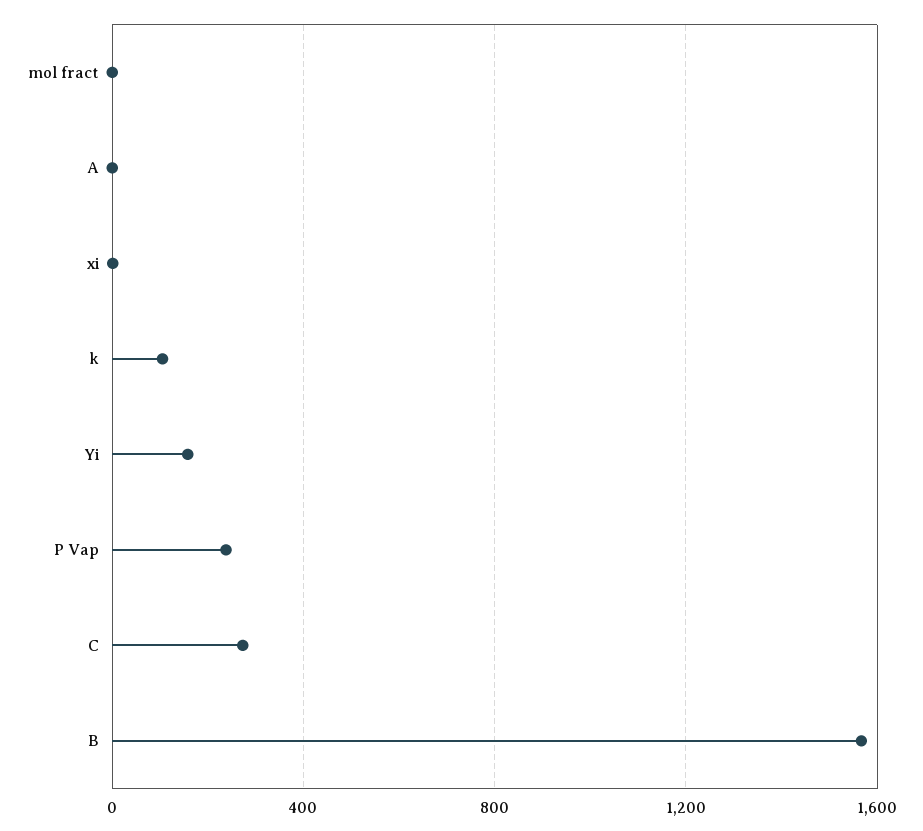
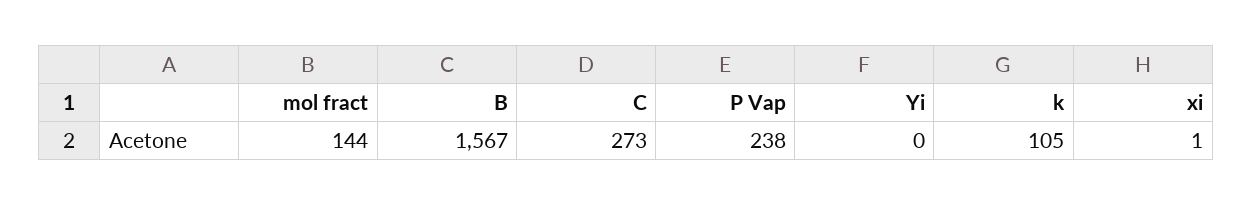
  {
-   "mol fract": 0,
+   "mol fract": 144,
-   "A": 0,
    "xi": 1,
    "k": 105,
-   "Yi": 150,
+   "Yi": 0,
    "P Vap": 238,
    "C": 273,
    "B": 1567
  }

